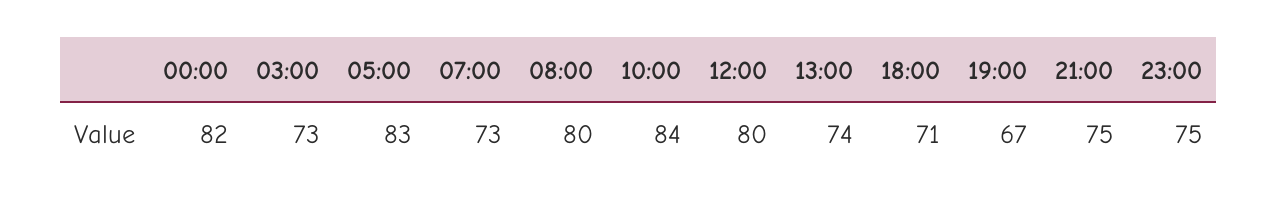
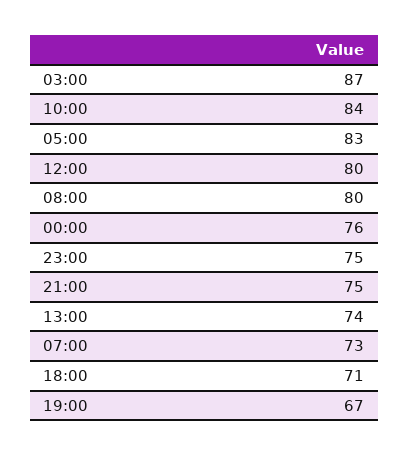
  {
-   "00:00": 82,
+   "00:00": 76,
-   "03:00": 73,
+   "03:00": 87,
    "05:00": 83,
    "07:00": 73,
    "08:00": 80,
    "10:00": 84,
    "12:00": 80,
    "13:00": 74,
    "18:00": 71,
    "19:00": 67,
    "21:00": 75,
    "23:00": 75
  }

